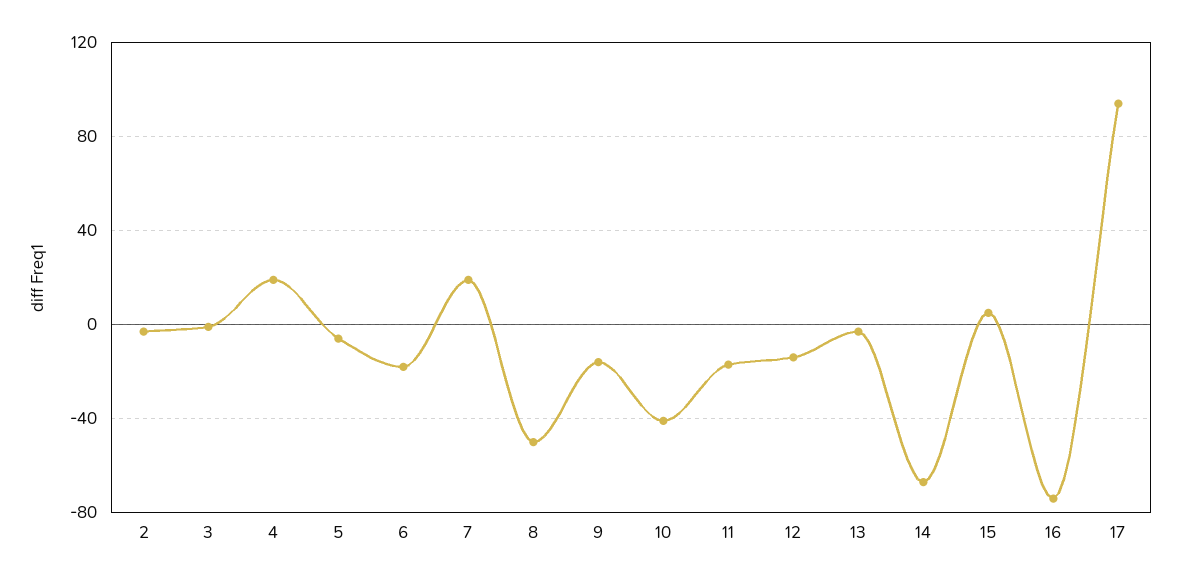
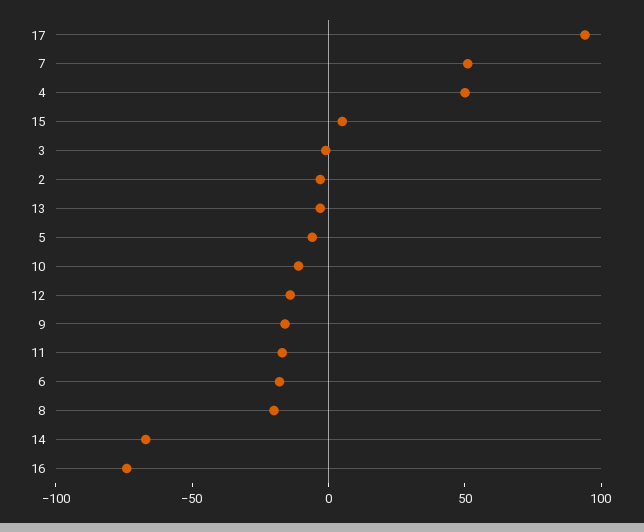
  {
    "2": -5,
    "3": 0,
-   "4": 20,
+   "4": 50,
    "5": -5,
    "6": -20,
-   "7": 20,
+   "7": 50,
-   "8": -50,
+   "8": -20,
    "9": -15,
-   "10": -40,
+   "10": -10,
    "11": -15,
    "12": -15,
    "13": -5,
    "14": -65,
    "15": 5,
    "16": -75,
    "17": 95
  }

